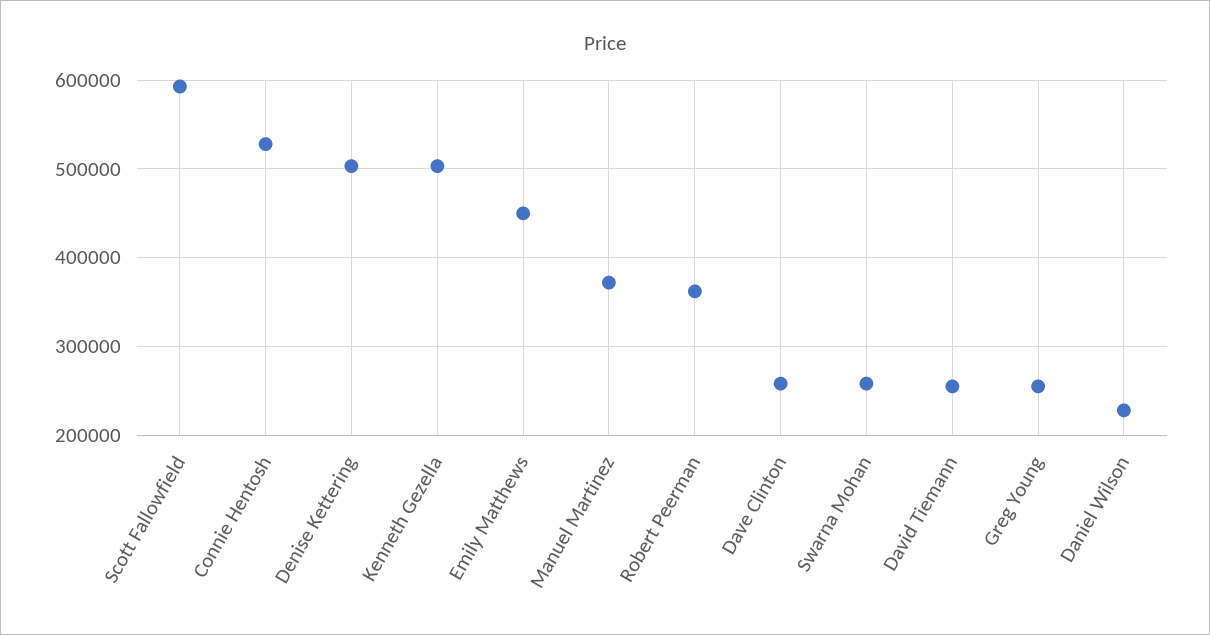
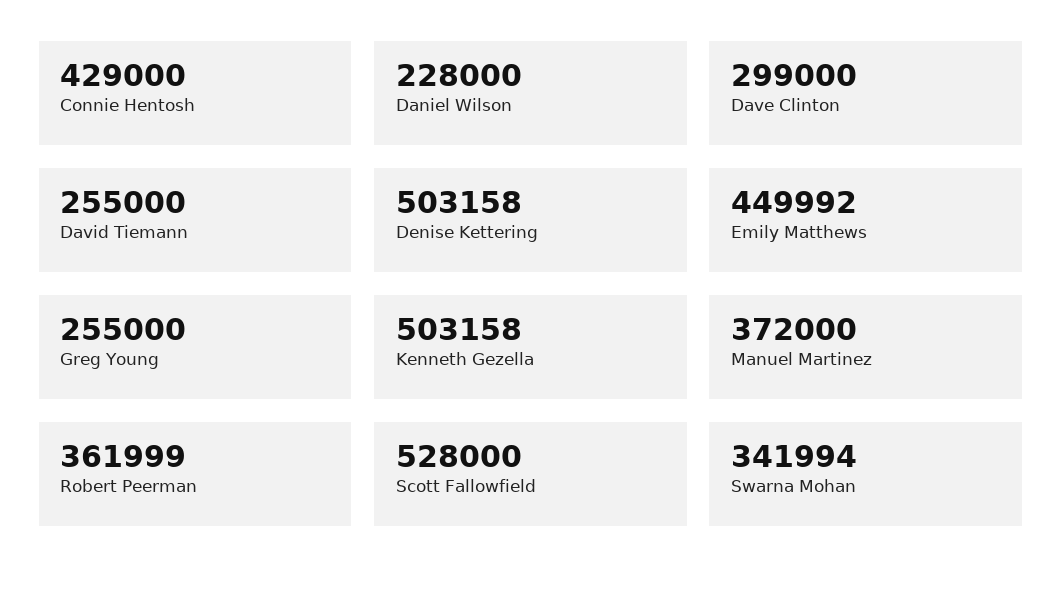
  {
-   "Scott Fallowfield": 590000,
+   "Scott Fallowfield": 528000,
-   "Connie Hentosh": 530000,
+   "Connie Hentosh": 429000,
    "Denise Kettering": 503158,
    "Kenneth Gezella": 503158,
    "Emily Matthews": 449992,
    "Manuel Martinez": 372000,
    "Robert Peerman": 361999,
-   "Dave Clinton": 260000,
+   "Dave Clinton": 299000,
-   "Swarna Mohan": 260000,
+   "Swarna Mohan": 341994,
    "David Tiemann": 255000,
    "Greg Young": 255000,
    "Daniel Wilson": 228000
  }

